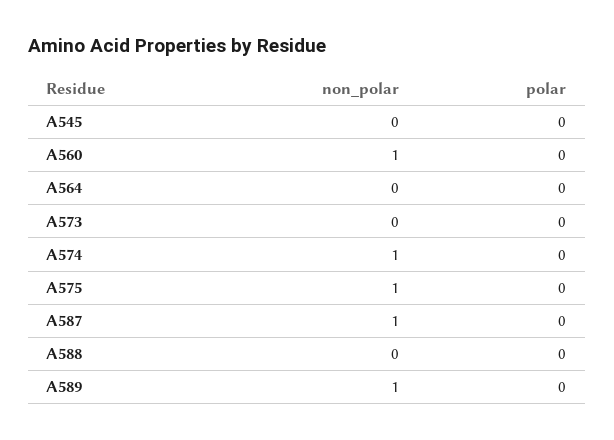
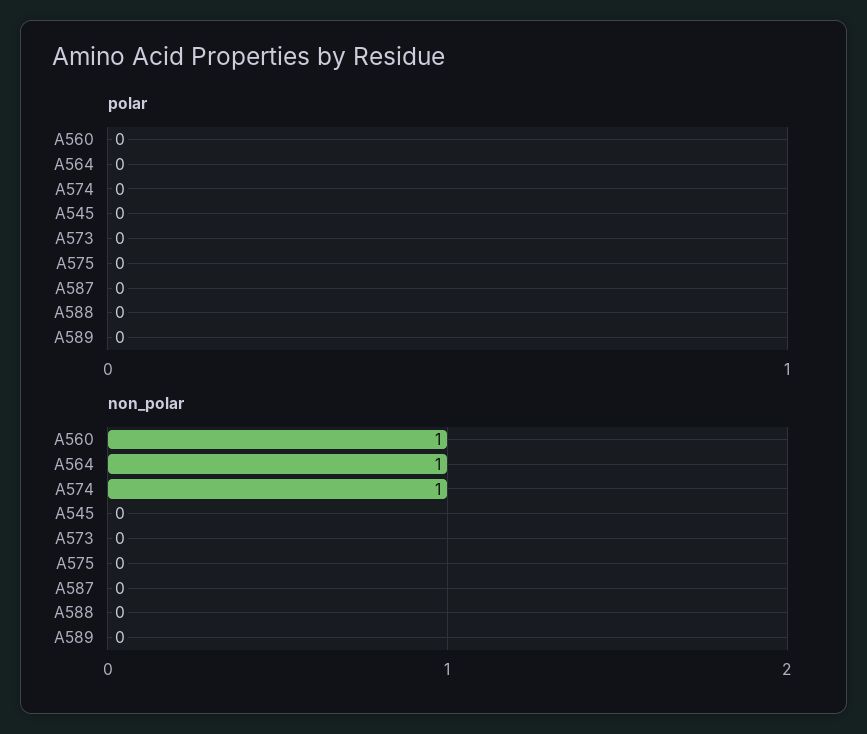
  {
    "non_polar": {
      "A545": 0,
      "A560": 1,
-     "A564": 0,
+     "A564": 1,
      "A573": 0,
      "A574": 1,
-     "A575": 1,
+     "A575": 0,
-     "A587": 1,
+     "A587": 0,
      "A588": 0,
-     "A589": 1
+     "A589": 0
    },
    "polar": {
      "A545": 0,
      "A560": 0,
      "A564": 0,
      "A573": 0,
      "A574": 0,
      "A575": 0,
      "A587": 0,
      "A588": 0,
      "A589": 0
    }
  }

